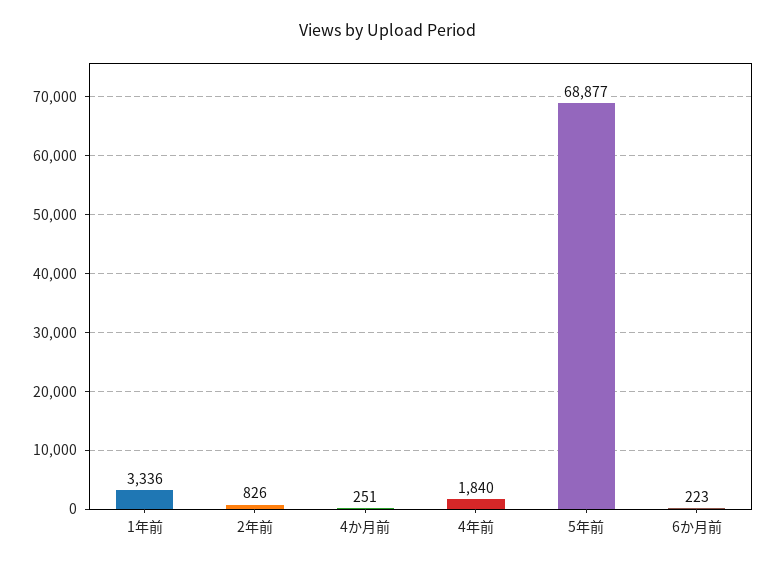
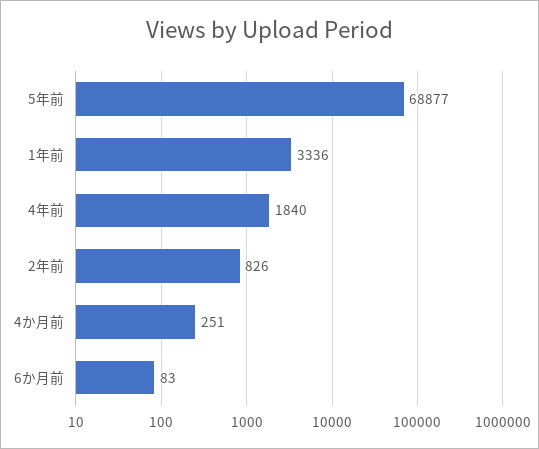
  {
    "1年前": 3336,
    "2年前": 826,
    "4か月前": 251,
    "4年前": 1840,
    "5年前": 68877,
-   "6か月前": 223
+   "6か月前": 83
  }

